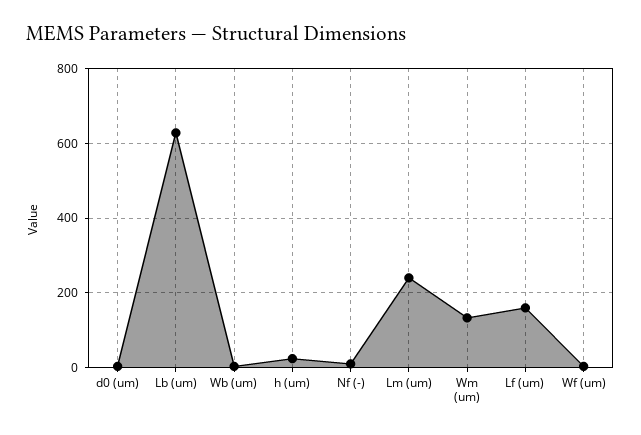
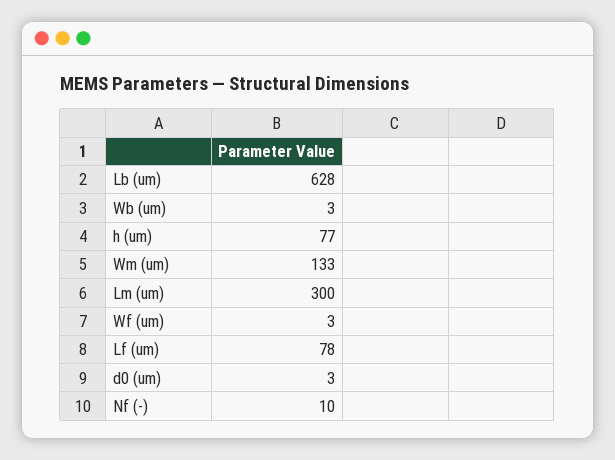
  {
    "d0 (um)": 3,
    "Lb (um)": 628,
    "Wb (um)": 3,
-   "h (um)": 20,
+   "h (um)": 77,
    "Nf (-)": 10,
-   "Lm (um)": 240,
+   "Lm (um)": 300,
    "Wm (um)": 133,
-   "Lf (um)": 160,
+   "Lf (um)": 78,
    "Wf (um)": 3
  }

